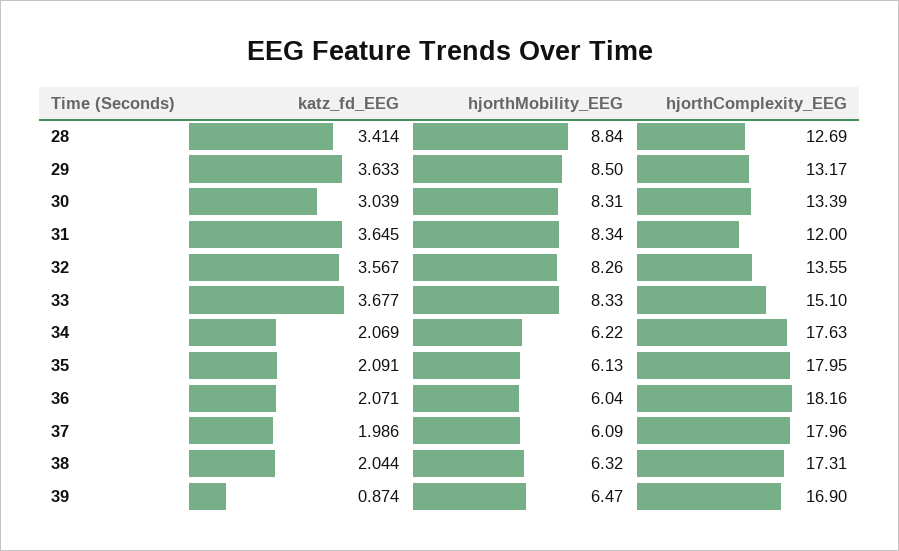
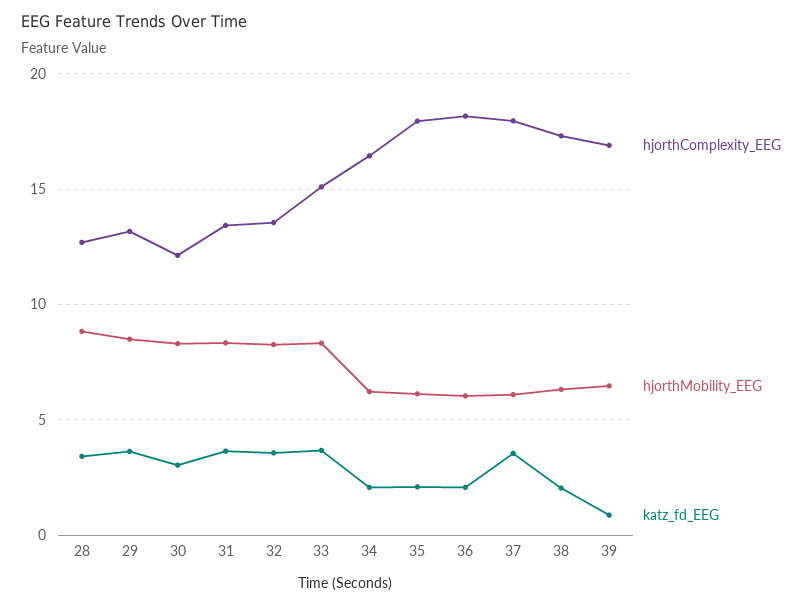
  {
    "katz_fd_EEG": {
      "28": 3.414,
      "29": 3.633,
      "30": 3.039,
      "31": 3.645,
      "32": 3.567,
      "33": 3.677,
      "34": 2.069,
      "35": 2.091,
      "36": 2.071,
-     "37": 1.986,
+     "37": 3.5,
      "38": 2.044,
      "39": 0.874
    },
    "hjorthMobility_EEG": {
      "28": 8.84,
      "29": 8.5,
      "30": 8.31,
      "31": 8.34,
      "32": 8.26,
      "33": 8.33,
      "34": 6.22,
      "35": 6.13,
      "36": 6.04,
      "37": 6.09,
      "38": 6.32,
      "39": 6.47
    },
    "hjorthComplexity_EEG": {
      "28": 12.69,
      "29": 13.17,
-     "30": 13.39,
+     "30": 12,
-     "31": 12,
+     "31": 13.5,
      "32": 13.55,
      "33": 15.1,
-     "34": 17.63,
+     "34": 16.5,
      "35": 17.95,
      "36": 18.16,
      "37": 17.96,
      "38": 17.31,
      "39": 16.9
    }
  }

